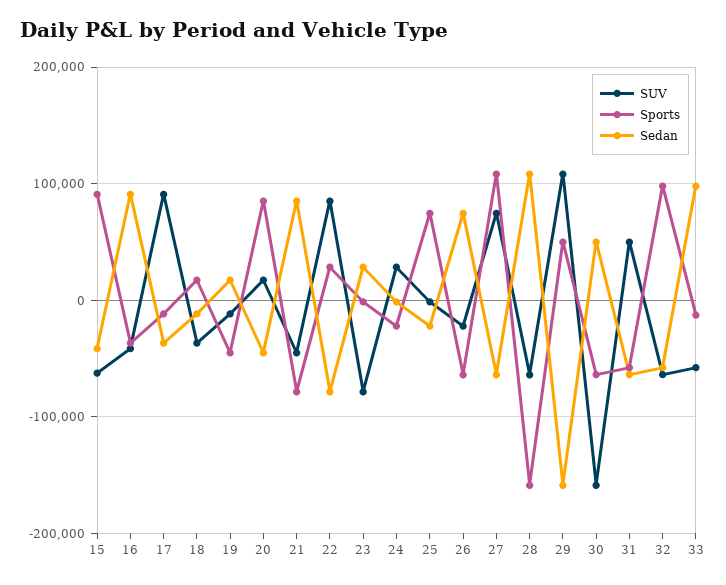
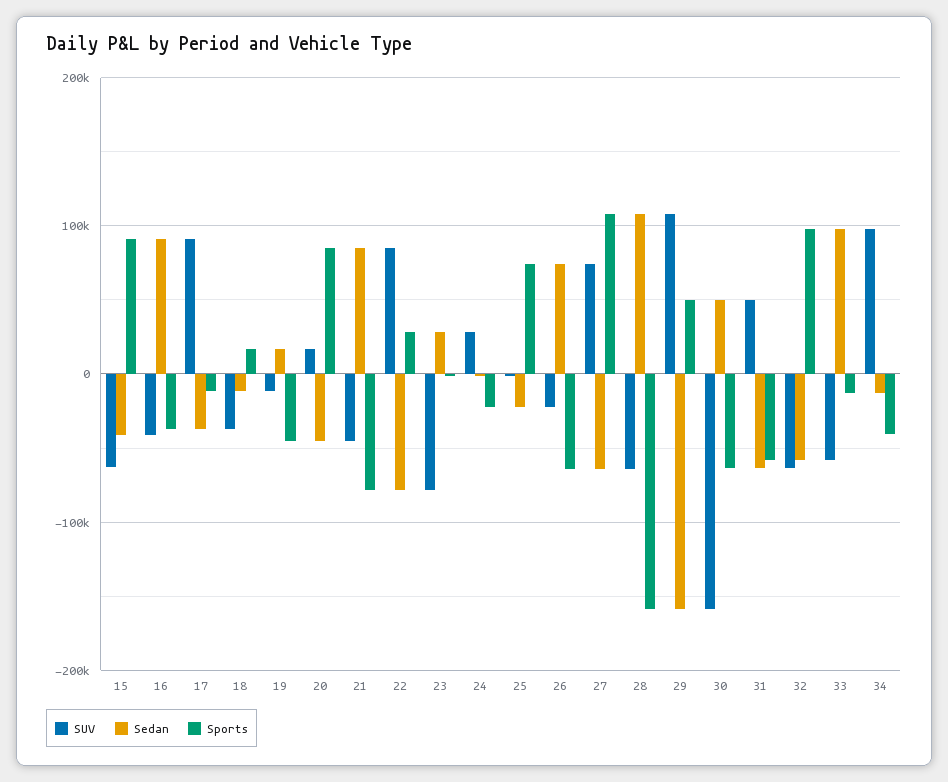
  {
    "SUV": {
      "15": -60000,
      "16": -40000,
      "17": 90000,
      "18": -40000,
      "19": -10000,
      "20": 20000,
      "21": -50000,
      "22": 80000,
      "23": -80000,
      "24": 30000,
      "25": 0,
      "26": -20000,
      "27": 70000,
      "28": -60000,
      "29": 110000,
      "30": -160000,
      "31": 50000,
      "32": -60000,
-     "33": -60000
+     "33": -60000,
+     "34": 100000
    },
    "Sports": {
      "15": 90000,
      "16": -40000,
      "17": -10000,
      "18": 20000,
      "19": -50000,
      "20": 80000,
      "21": -80000,
      "22": 30000,
      "23": 0,
      "24": -20000,
      "25": 70000,
      "26": -60000,
      "27": 110000,
      "28": -160000,
      "29": 50000,
      "30": -60000,
      "31": -60000,
      "32": 100000,
-     "33": -10000
+     "33": -10000,
+     "34": -40000
    },
    "Sedan": {
      "15": -40000,
      "16": 90000,
      "17": -40000,
      "18": -10000,
      "19": 20000,
      "20": -50000,
      "21": 80000,
      "22": -80000,
      "23": 30000,
      "24": 0,
      "25": -20000,
      "26": 70000,
      "27": -60000,
      "28": 110000,
      "29": -160000,
      "30": 50000,
      "31": -60000,
      "32": -60000,
-     "33": 100000
+     "33": 100000,
+     "34": -10000
    }
  }

